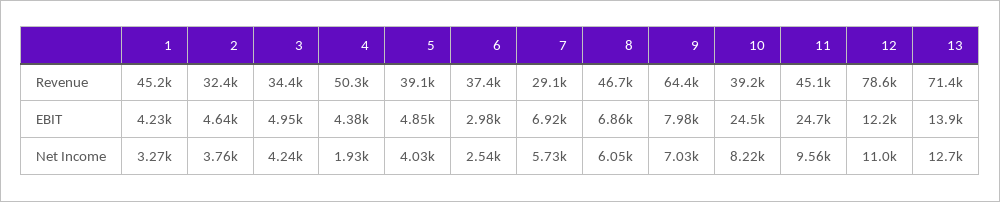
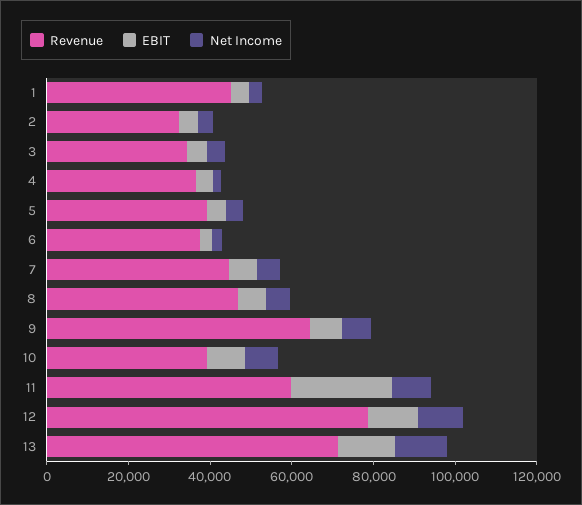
  {
    "Revenue": {
      "1": 45200,
      "2": 32400,
      "3": 34400,
-     "4": 50300,
+     "4": 35000,
      "5": 39100,
      "6": 37400,
-     "7": 29100,
+     "7": 45000,
      "8": 46700,
      "9": 64400,
      "10": 39200,
-     "11": 45100,
+     "11": 60000,
      "12": 78600,
      "13": 71400
    },
    "EBIT": {
      "1": 4230,
      "2": 4640,
      "3": 4950,
      "4": 4380,
      "5": 4850,
      "6": 2980,
      "7": 6920,
      "8": 6860,
      "9": 7980,
-     "10": 24500,
+     "10": 10000,
      "11": 24700,
      "12": 12200,
      "13": 13900
    },
    "Net Income": {
      "1": 3270,
      "2": 3760,
      "3": 4240,
      "4": 1930,
      "5": 4030,
      "6": 2540,
      "7": 5730,
      "8": 6050,
      "9": 7030,
      "10": 8220,
      "11": 9560,
      "12": 11000,
      "13": 12700
    }
  }

